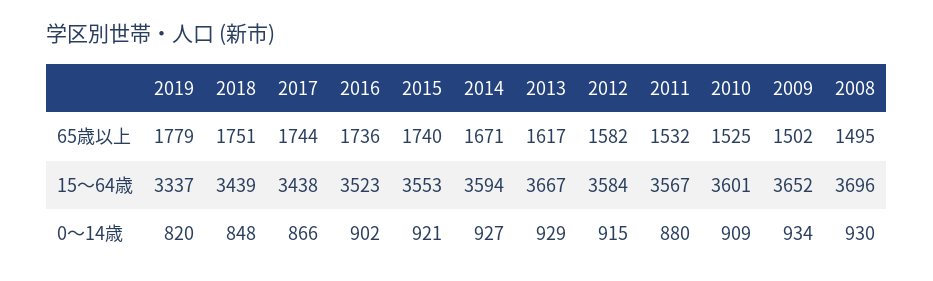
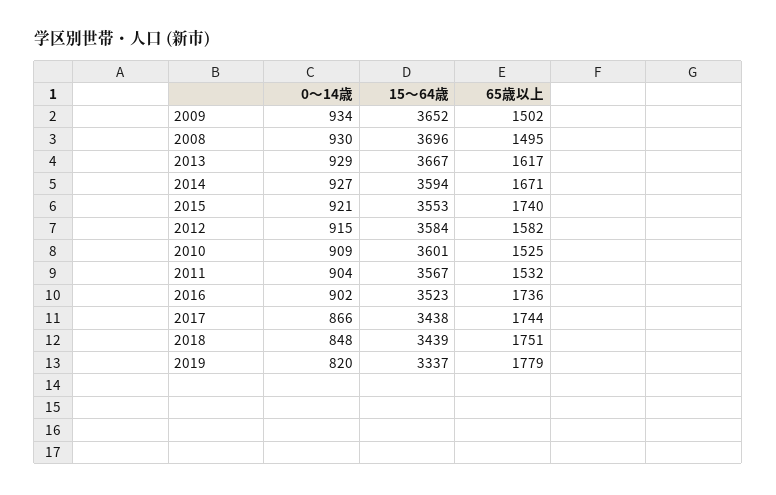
  {
    "2019": {
      "65歳以上": 1779,
      "15〜64歳": 3337,
      "0〜14歳": 820
    },
    "2018": {
      "65歳以上": 1751,
      "15〜64歳": 3439,
      "0〜14歳": 848
    },
    "2017": {
      "65歳以上": 1744,
      "15〜64歳": 3438,
      "0〜14歳": 866
    },
    "2016": {
      "65歳以上": 1736,
      "15〜64歳": 3523,
      "0〜14歳": 902
    },
    "2015": {
      "65歳以上": 1740,
      "15〜64歳": 3553,
      "0〜14歳": 921
    },
    "2014": {
      "65歳以上": 1671,
      "15〜64歳": 3594,
      "0〜14歳": 927
    },
    "2013": {
      "65歳以上": 1617,
      "15〜64歳": 3667,
      "0〜14歳": 929
    },
    "2012": {
      "65歳以上": 1582,
      "15〜64歳": 3584,
      "0〜14歳": 915
    },
    "2011": {
      "65歳以上": 1532,
      "15〜64歳": 3567,
-     "0〜14歳": 880
+     "0〜14歳": 904
    },
    "2010": {
      "65歳以上": 1525,
      "15〜64歳": 3601,
      "0〜14歳": 909
    },
    "2009": {
      "65歳以上": 1502,
      "15〜64歳": 3652,
      "0〜14歳": 934
    },
    "2008": {
      "65歳以上": 1495,
      "15〜64歳": 3696,
      "0〜14歳": 930
    }
  }

